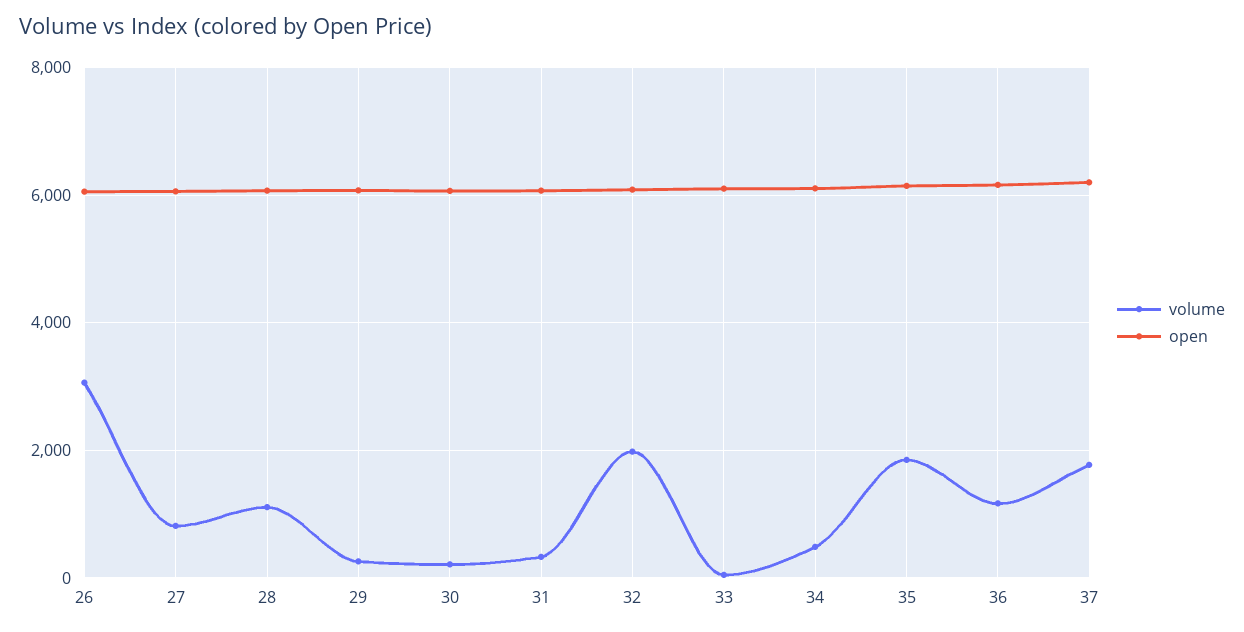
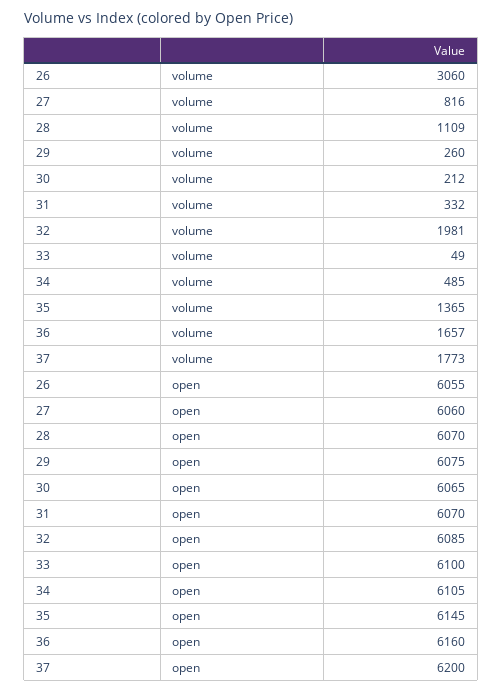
  {
    "volume": {
      "26": 3060,
      "27": 816,
      "28": 1109,
      "29": 260,
      "30": 212,
      "31": 332,
      "32": 1981,
      "33": 49,
      "34": 485,
-     "35": 1800,
+     "35": 1365,
-     "36": 1200,
+     "36": 1657,
      "37": 1773
    },
    "open": {
      "26": 6055,
      "27": 6060,
      "28": 6070,
      "29": 6075,
      "30": 6065,
      "31": 6070,
      "32": 6085,
      "33": 6100,
      "34": 6105,
      "35": 6145,
      "36": 6160,
      "37": 6200
    }
  }

